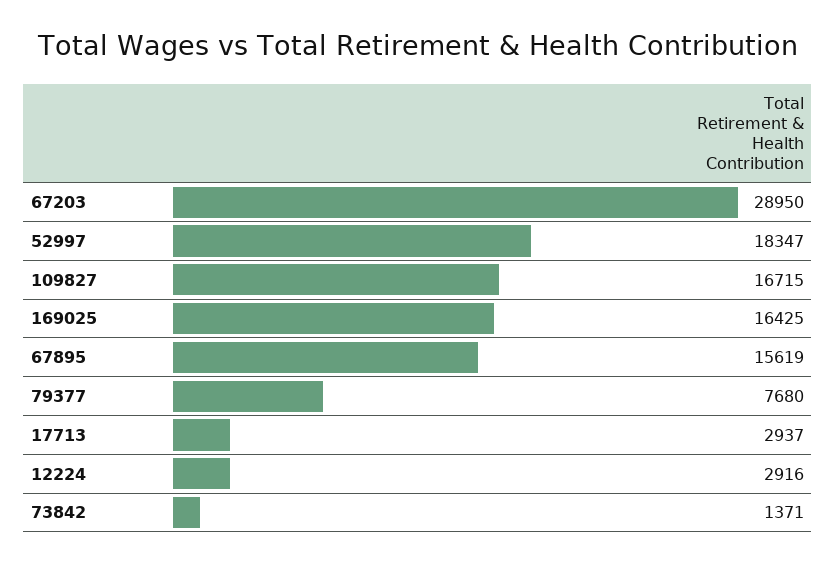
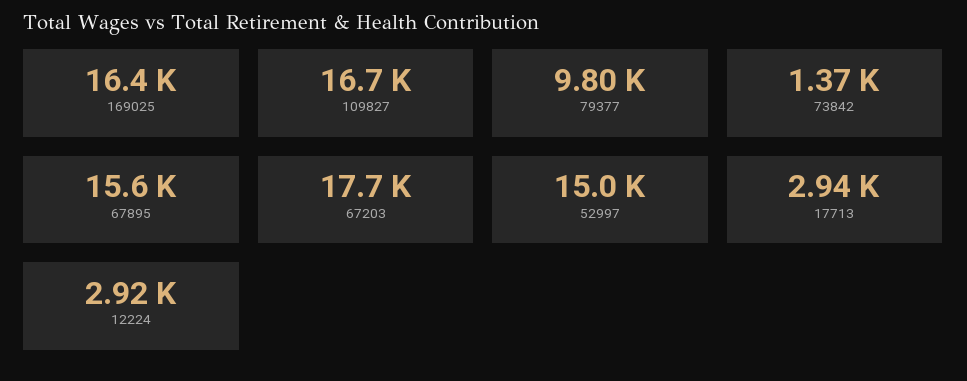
  {
-   "67203": 28950,
+   "67203": 17700,
-   "52997": 18347,
+   "52997": 15000,
    "109827": 16715,
    "169025": 16425,
    "67895": 15619,
-   "79377": 7680,
+   "79377": 9800,
    "17713": 2937,
    "12224": 2916,
    "73842": 1371
  }

